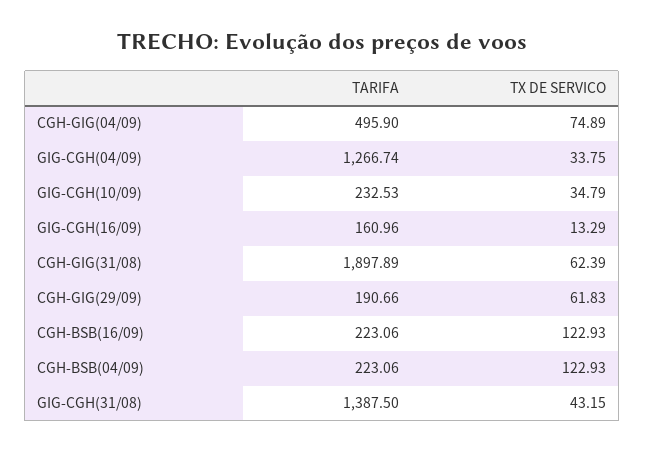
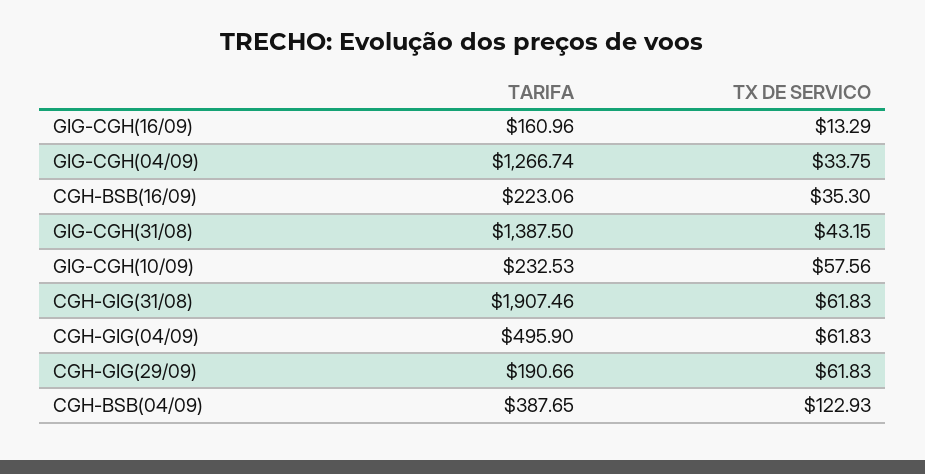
  {
    "TARIFA": {
      "CGH-GIG(04/09)": 495.9,
      "GIG-CGH(04/09)": 1266.74,
      "GIG-CGH(10/09)": 232.53,
      "GIG-CGH(16/09)": 160.96,
-     "CGH-GIG(31/08)": 1897.89,
+     "CGH-GIG(31/08)": 1907.46,
      "CGH-GIG(29/09)": 190.66,
      "CGH-BSB(16/09)": 223.06,
-     "CGH-BSB(04/09)": 223.06,
+     "CGH-BSB(04/09)": 387.65,
      "GIG-CGH(31/08)": 1387.5
    },
    "TX DE SERVICO": {
-     "CGH-GIG(04/09)": 74.89,
+     "CGH-GIG(04/09)": 61.83,
      "GIG-CGH(04/09)": 33.75,
-     "GIG-CGH(10/09)": 34.79,
+     "GIG-CGH(10/09)": 57.56,
      "GIG-CGH(16/09)": 13.29,
-     "CGH-GIG(31/08)": 62.39,
+     "CGH-GIG(31/08)": 61.83,
      "CGH-GIG(29/09)": 61.83,
-     "CGH-BSB(16/09)": 122.93,
+     "CGH-BSB(16/09)": 35.3,
      "CGH-BSB(04/09)": 122.93,
      "GIG-CGH(31/08)": 43.15
    }
  }

